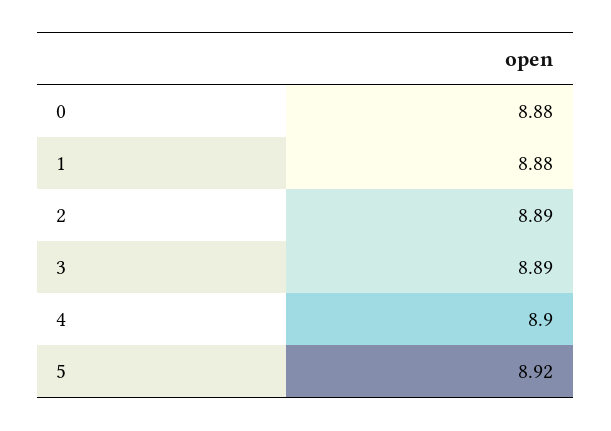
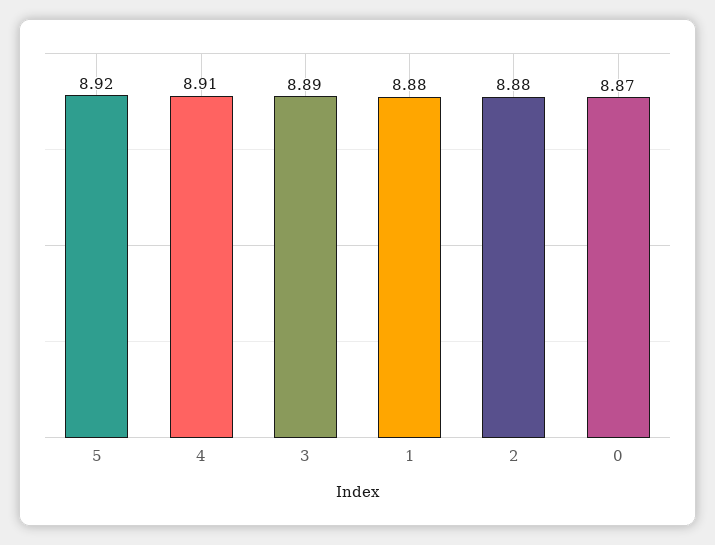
  {
-   "0": 8.88,
+   "0": 8.87,
    "1": 8.88,
-   "2": 8.89,
+   "2": 8.88,
    "3": 8.89,
-   "4": 8.9,
+   "4": 8.91,
    "5": 8.92
  }

